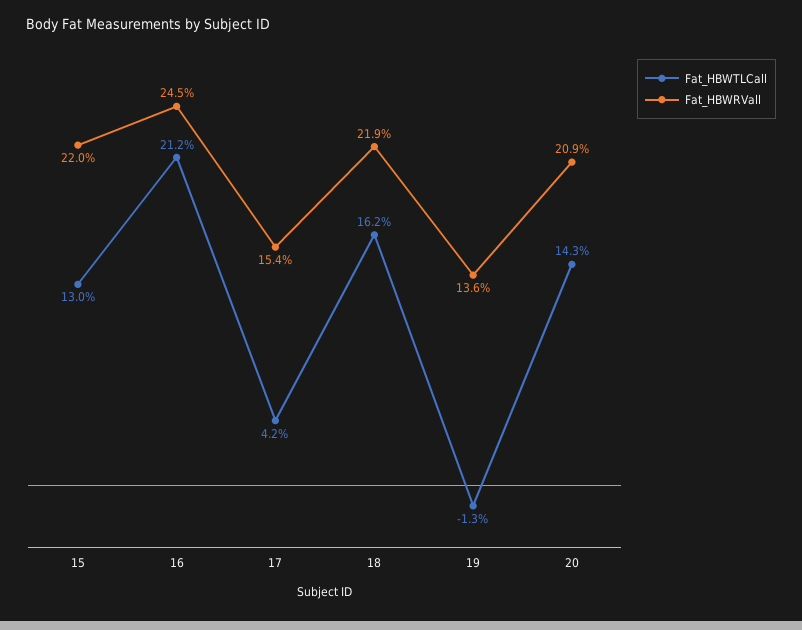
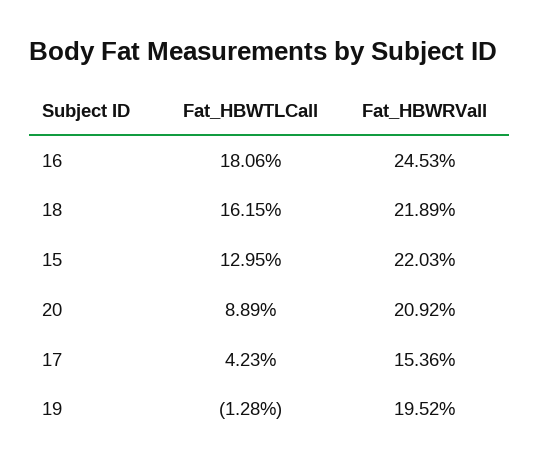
  {
    "Fat_HBWTLCall": {
      "15": 12.95,
-     "16": 21.2,
+     "16": 18.06,
      "17": 4.23,
      "18": 16.15,
      "19": -1.28,
-     "20": 14.3
+     "20": 8.89
    },
    "Fat_HBWRVall": {
      "15": 22.03,
      "16": 24.53,
      "17": 15.36,
      "18": 21.89,
-     "19": 13.6,
+     "19": 19.52,
      "20": 20.92
    }
  }

